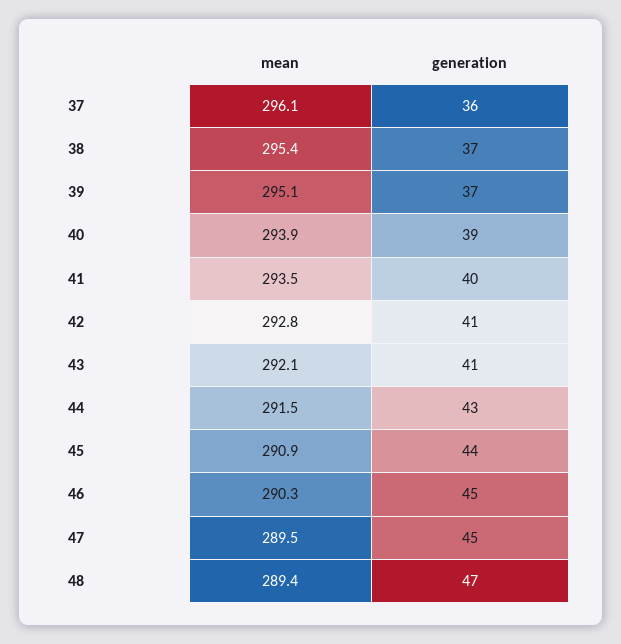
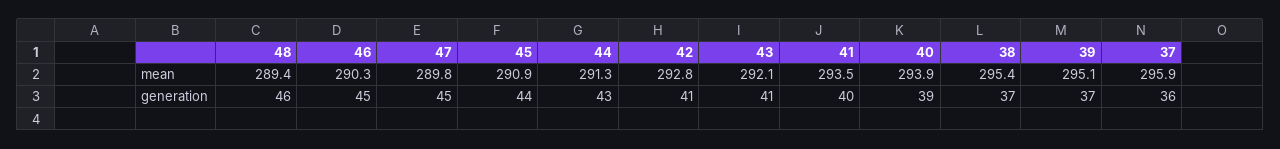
  {
    "mean": {
-     "37": 296.1,
+     "37": 295.9,
      "38": 295.4,
      "39": 295.1,
      "40": 293.9,
      "41": 293.5,
      "42": 292.8,
      "43": 292.1,
-     "44": 291.5,
+     "44": 291.3,
      "45": 290.9,
      "46": 290.3,
-     "47": 289.5,
+     "47": 289.8,
      "48": 289.4
    },
    "generation": {
      "37": 36,
      "38": 37,
      "39": 37,
      "40": 39,
      "41": 40,
      "42": 41,
      "43": 41,
      "44": 43,
      "45": 44,
      "46": 45,
      "47": 45,
-     "48": 47
+     "48": 46
    }
  }

